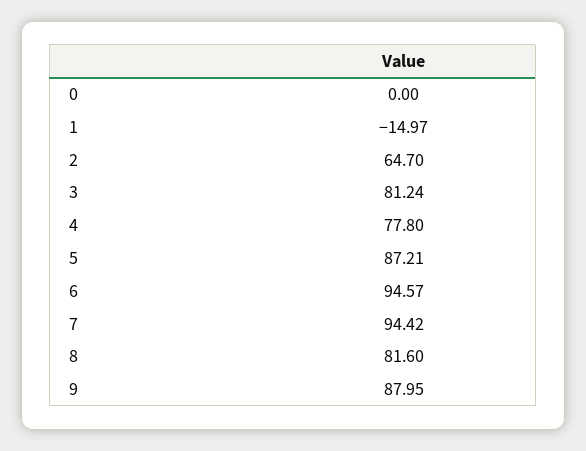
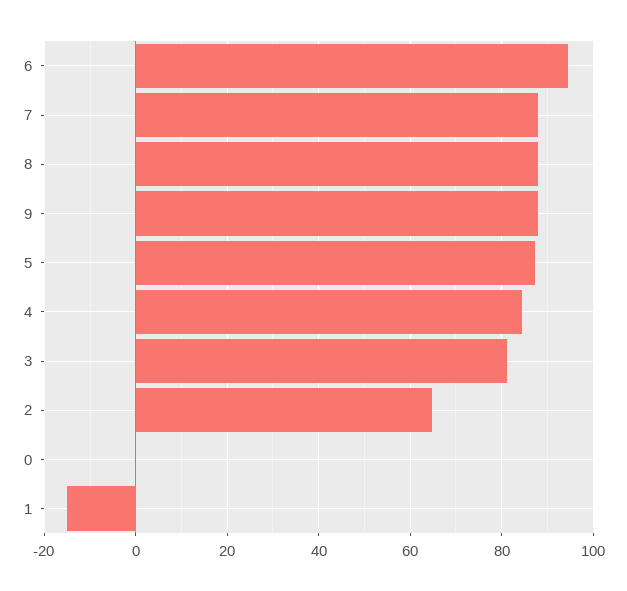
  {
    "0": 0,
    "1": -14.97,
    "2": 64.7,
    "3": 81.24,
-   "4": 77.8,
+   "4": 84,
    "5": 87.21,
    "6": 94.57,
-   "7": 94.42,
+   "7": 88,
-   "8": 81.6,
+   "8": 88,
    "9": 87.95
  }

